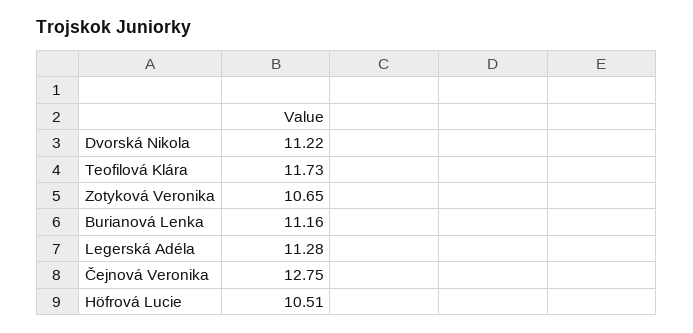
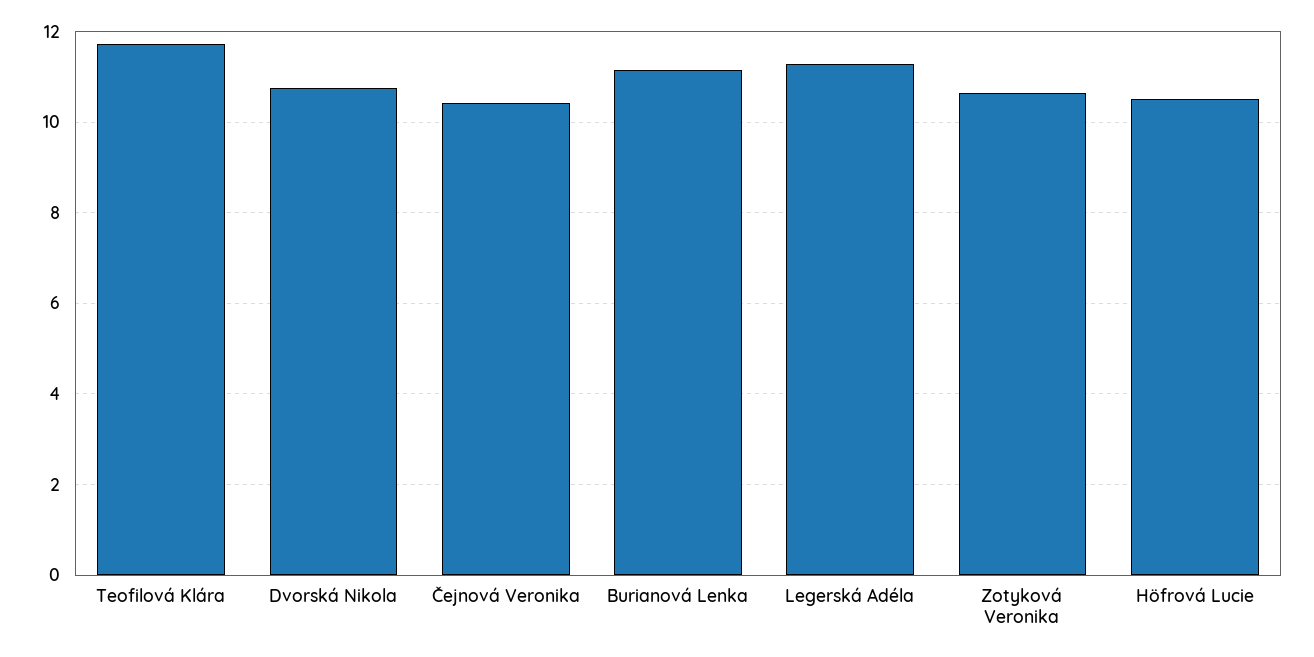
  {
-   "Dvorská Nikola": 11.22,
+   "Dvorská Nikola": 10.8,
    "Teofilová Klára": 11.73,
    "Zotyková Veronika": 10.65,
    "Burianová Lenka": 11.16,
    "Legerská Adéla": 11.28,
-   "Čejnová Veronika": 12.75,
+   "Čejnová Veronika": 10.4,
    "Höfrová Lucie": 10.51
  }

